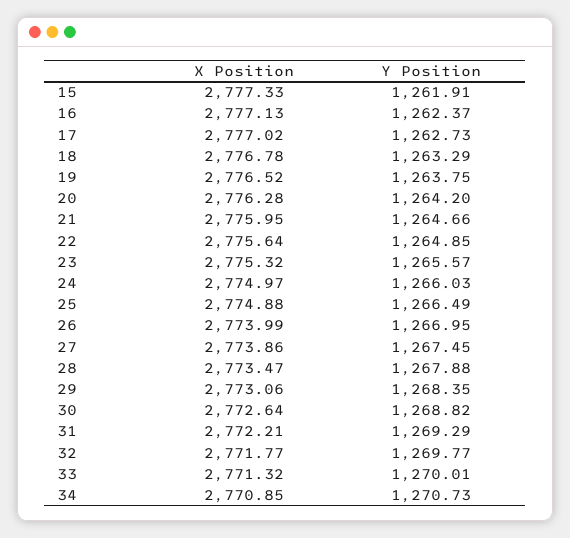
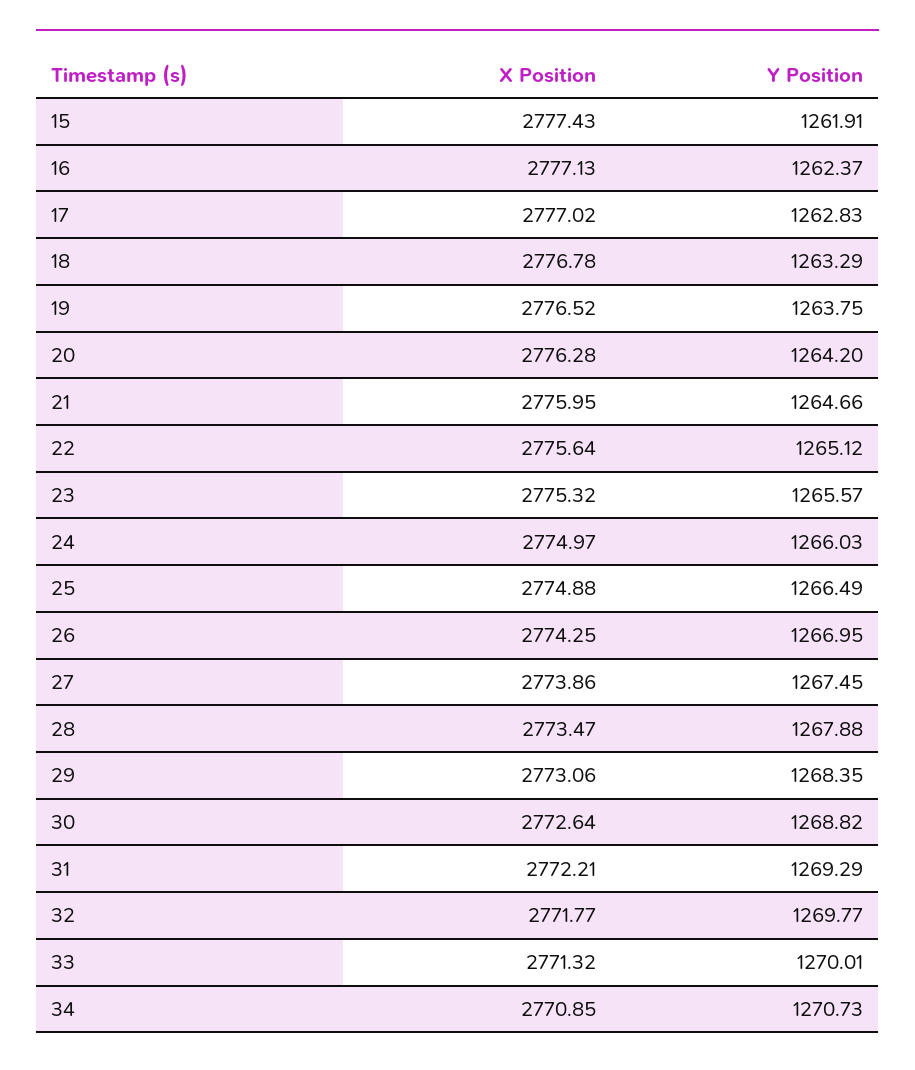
  {
    "X Position": {
-     "15": 2777.33,
+     "15": 2777.43,
      "16": 2777.13,
      "17": 2777.02,
      "18": 2776.78,
      "19": 2776.52,
      "20": 2776.28,
      "21": 2775.95,
      "22": 2775.64,
      "23": 2775.32,
      "24": 2774.97,
      "25": 2774.88,
-     "26": 2773.99,
+     "26": 2774.25,
      "27": 2773.86,
      "28": 2773.47,
      "29": 2773.06,
      "30": 2772.64,
      "31": 2772.21,
      "32": 2771.77,
      "33": 2771.32,
      "34": 2770.85
    },
    "Y Position": {
      "15": 1261.91,
      "16": 1262.37,
-     "17": 1262.73,
+     "17": 1262.83,
      "18": 1263.29,
      "19": 1263.75,
      "20": 1264.2,
      "21": 1264.66,
-     "22": 1264.85,
+     "22": 1265.12,
      "23": 1265.57,
      "24": 1266.03,
      "25": 1266.49,
      "26": 1266.95,
      "27": 1267.45,
      "28": 1267.88,
      "29": 1268.35,
      "30": 1268.82,
      "31": 1269.29,
      "32": 1269.77,
      "33": 1270.01,
      "34": 1270.73
    }
  }

